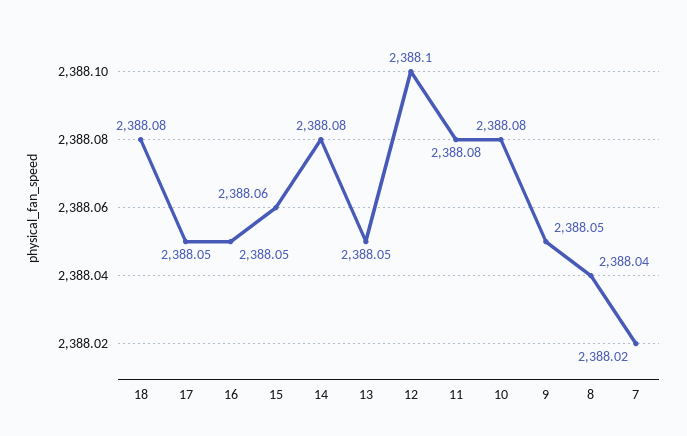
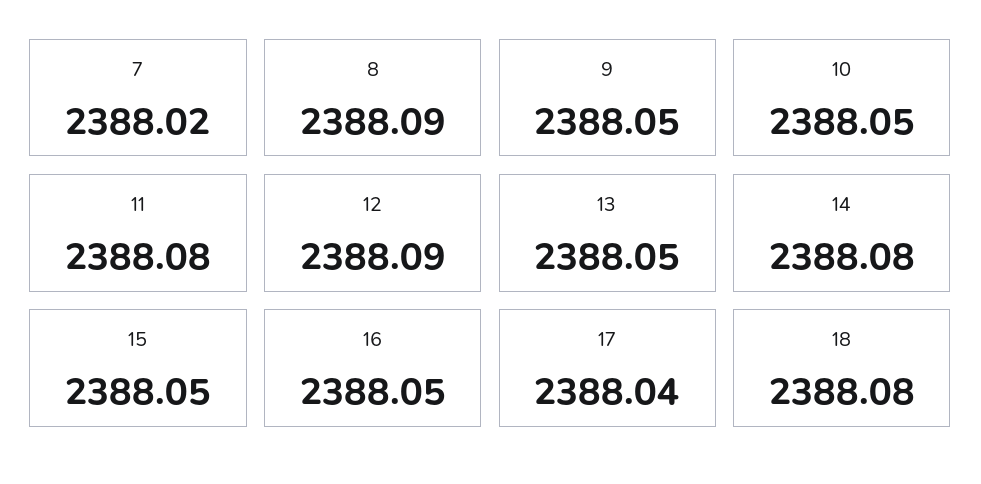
  {
    "18": 2388.08,
-   "17": 2388.05,
+   "17": 2388.04,
    "16": 2388.05,
-   "15": 2388.06,
+   "15": 2388.05,
    "14": 2388.08,
    "13": 2388.05,
-   "12": 2388.1,
+   "12": 2388.09,
    "11": 2388.08,
-   "10": 2388.08,
+   "10": 2388.05,
    "9": 2388.05,
-   "8": 2388.04,
+   "8": 2388.09,
    "7": 2388.02
  }

